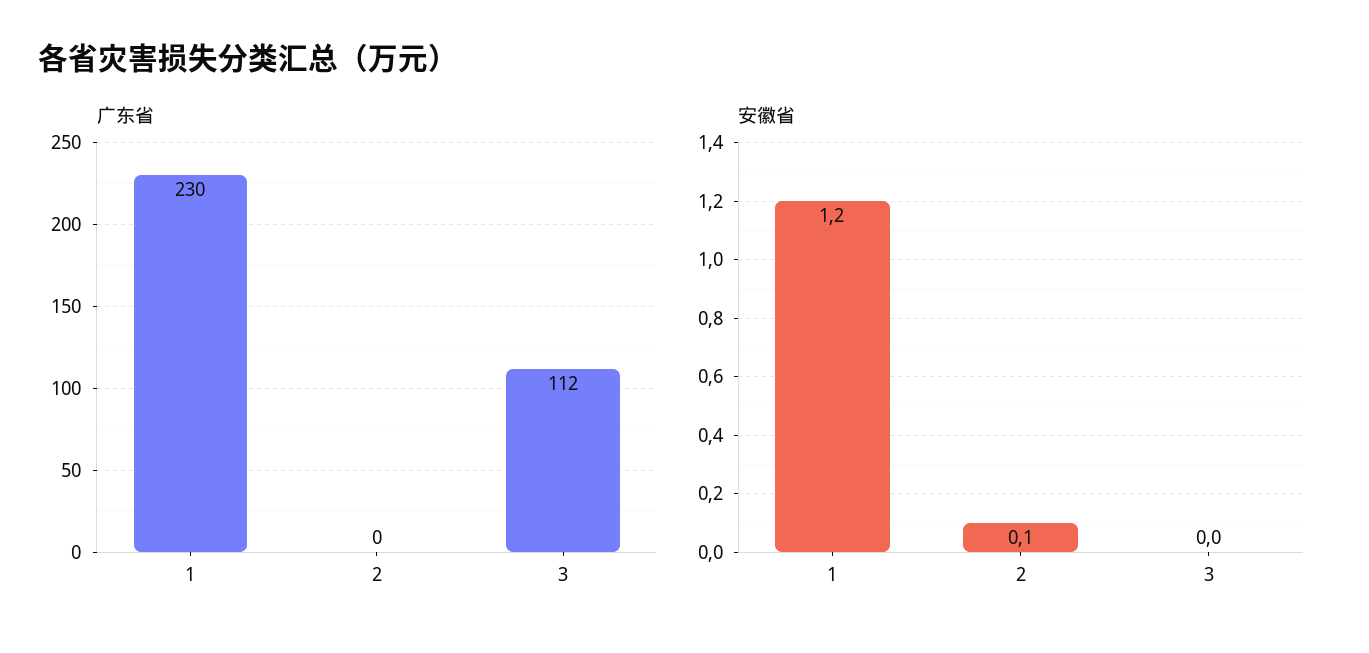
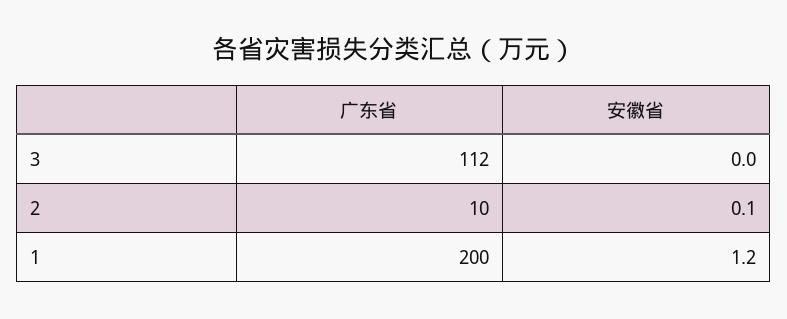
  {
    "广东省": {
-     "1": 230,
+     "1": 200,
-     "2": 0,
+     "2": 10,
      "3": 112
    },
    "安徽省": {
      "1": 1.2,
      "2": 0.1,
      "3": 0
    }
  }

